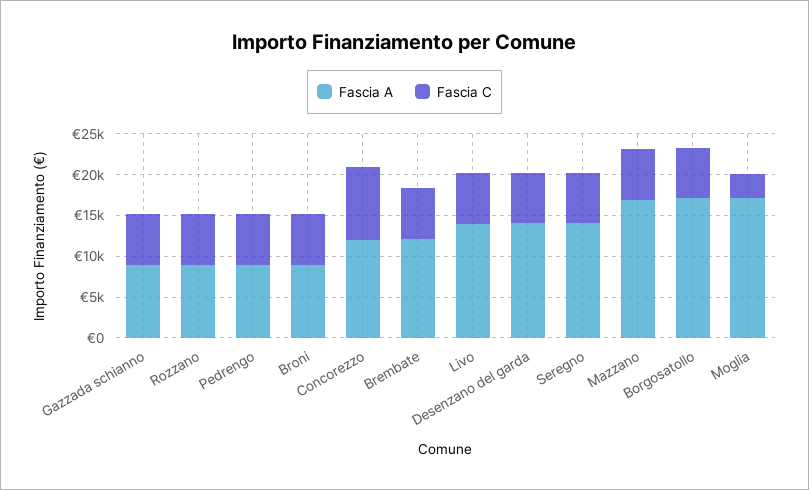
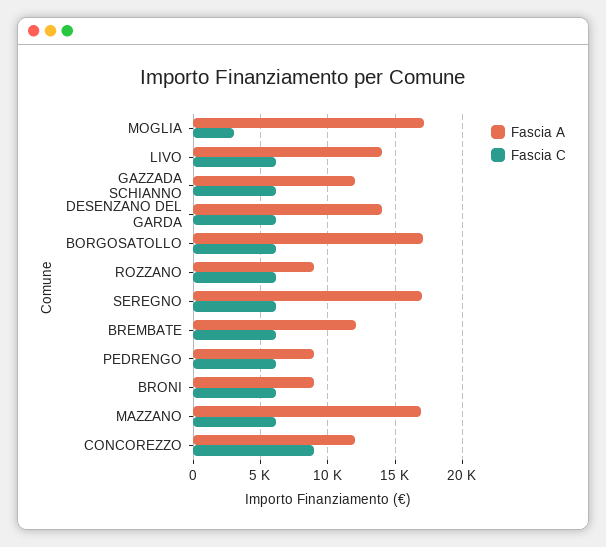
  {
    "Fascia A": {
-     "Gazzada schianno": 9000,
+     "Gazzada schianno": 12000,
      "Rozzano": 9000,
      "Pedrengo": 9000,
      "Broni": 9000,
      "Concorezzo": 12000,
      "Brembate": 12000,
      "Livo": 14000,
      "Desenzano del garda": 14000,
-     "Seregno": 14000,
+     "Seregno": 17000,
      "Mazzano": 17000,
      "Borgosatollo": 17000,
      "Moglia": 17000
    },
    "Fascia C": {
      "Gazzada schianno": 6000,
      "Rozzano": 6000,
      "Pedrengo": 6000,
      "Broni": 6000,
      "Concorezzo": 9000,
      "Brembate": 6000,
      "Livo": 6000,
      "Desenzano del garda": 6000,
      "Seregno": 6000,
      "Mazzano": 6000,
      "Borgosatollo": 6000,
      "Moglia": 3000
    }
  }

